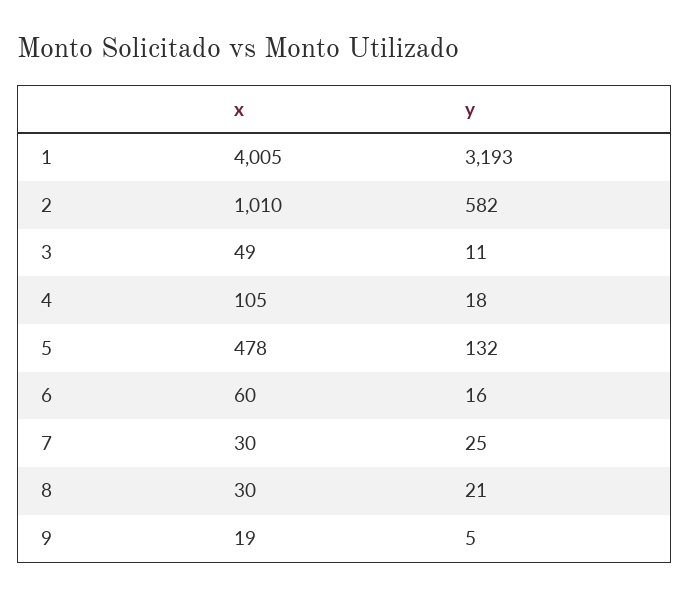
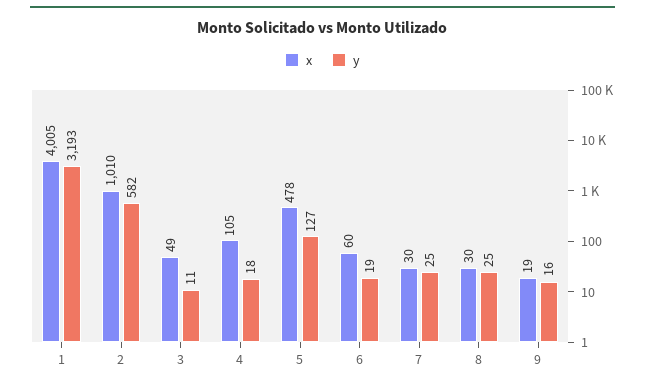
  {
    "x": {
      "1": 4005,
      "2": 1010,
      "3": 49,
      "4": 105,
      "5": 478,
      "6": 60,
      "7": 30,
      "8": 30,
      "9": 19
    },
    "y": {
      "1": 3193,
      "2": 582,
      "3": 11,
      "4": 18,
-     "5": 132,
+     "5": 127,
-     "6": 16,
+     "6": 19,
      "7": 25,
-     "8": 21,
+     "8": 25,
-     "9": 5
+     "9": 16
    }
  }

